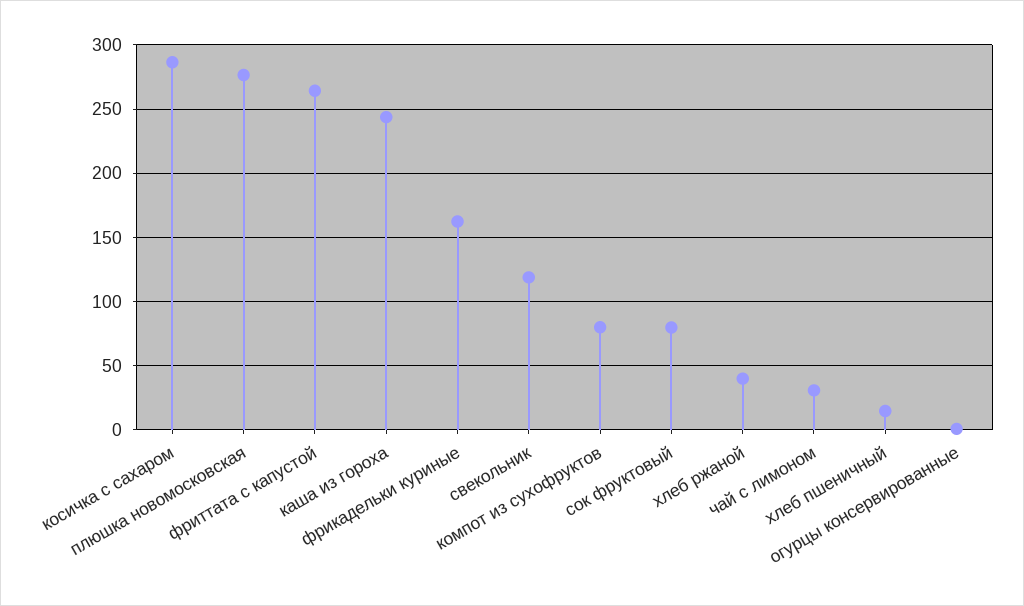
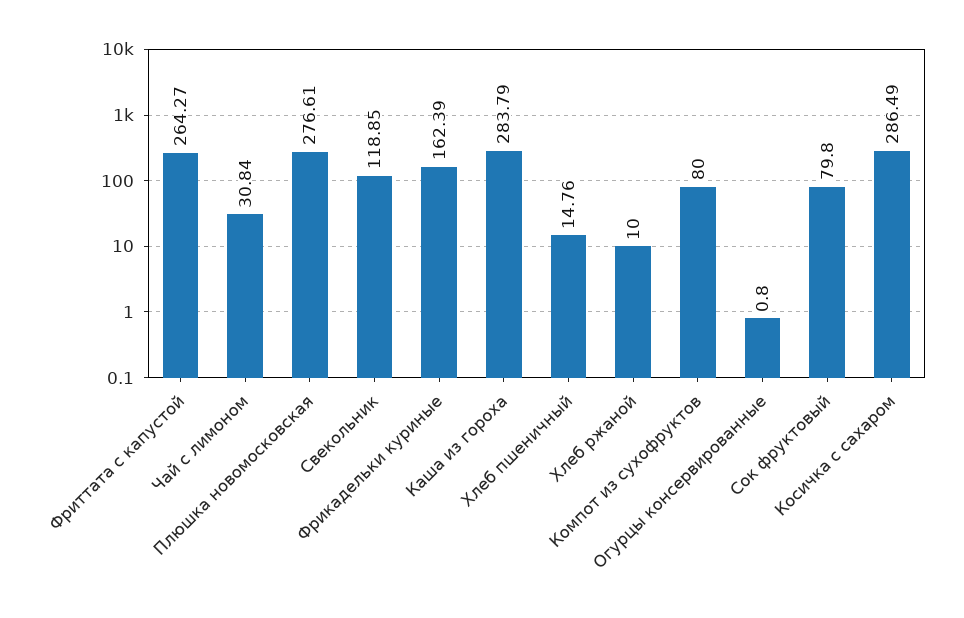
  {
    "косичка с сахаром": 286.49,
    "плюшка новомосковская": 276.61,
    "фриттата с капустой": 264.27,
-   "каша из гороха": 245,
+   "каша из гороха": 283.79,
    "фрикадельки куриные": 162.39,
    "свекольник": 118.85,
    "компот из сухофруктов": 80,
    "сок фруктовый": 79.8,
-   "хлеб ржаной": 40,
+   "хлеб ржаной": 10,
    "чай с лимоном": 30.84,
    "хлеб пшеничный": 14.76,
    "огурцы консервированные": 0.8
  }

